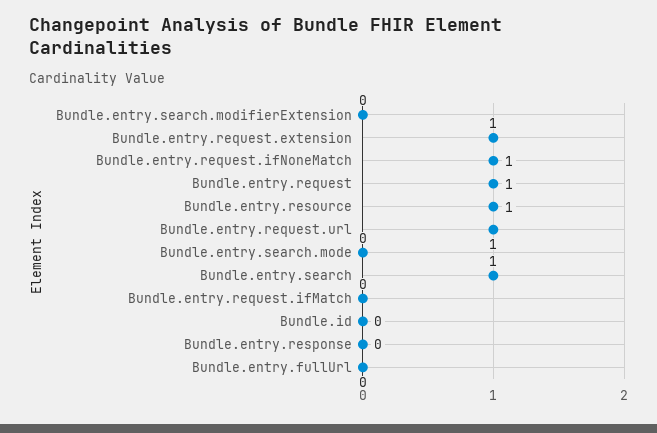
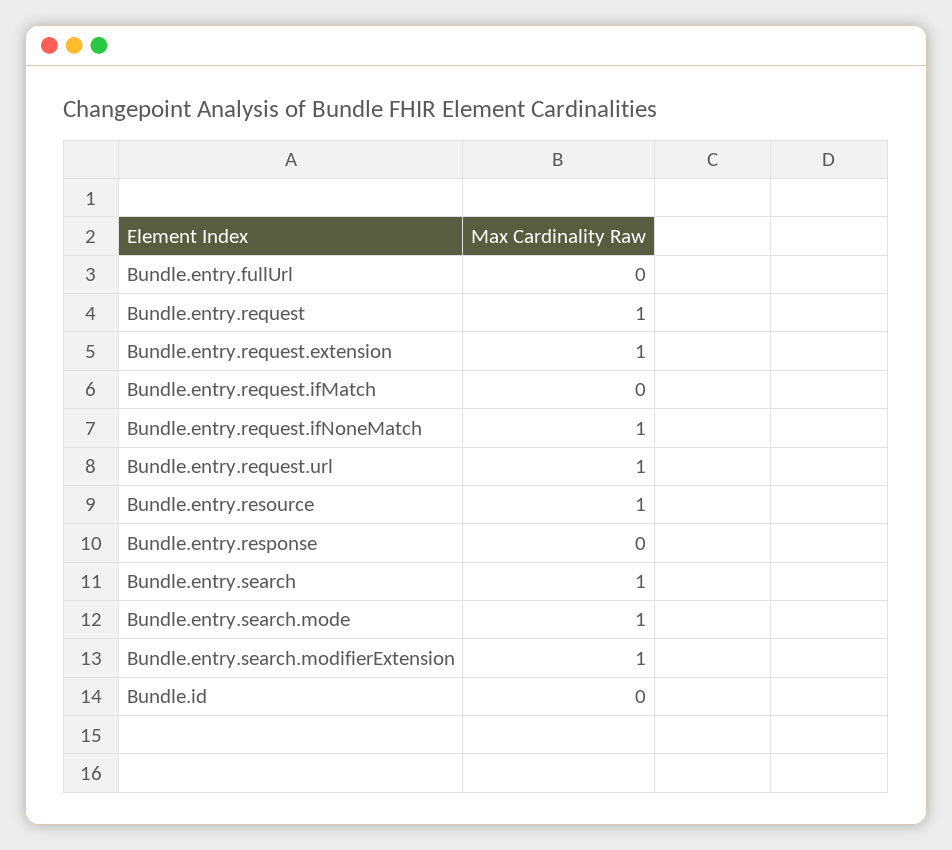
  {
-   "Bundle.entry.search.modifierExtension": 0,
+   "Bundle.entry.search.modifierExtension": 1,
    "Bundle.entry.request.extension": 1,
    "Bundle.entry.request.ifNoneMatch": 1,
    "Bundle.entry.request": 1,
    "Bundle.entry.resource": 1,
    "Bundle.entry.request.url": 1,
-   "Bundle.entry.search.mode": 0,
+   "Bundle.entry.search.mode": 1,
    "Bundle.entry.search": 1,
    "Bundle.entry.request.ifMatch": 0,
    "Bundle.id": 0,
    "Bundle.entry.response": 0,
    "Bundle.entry.fullUrl": 0
  }

